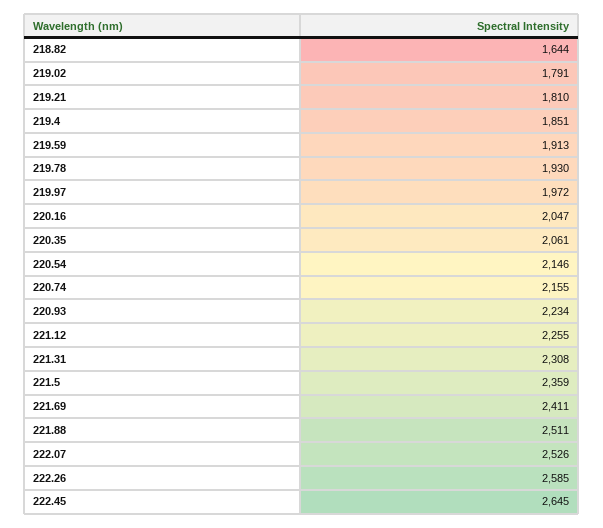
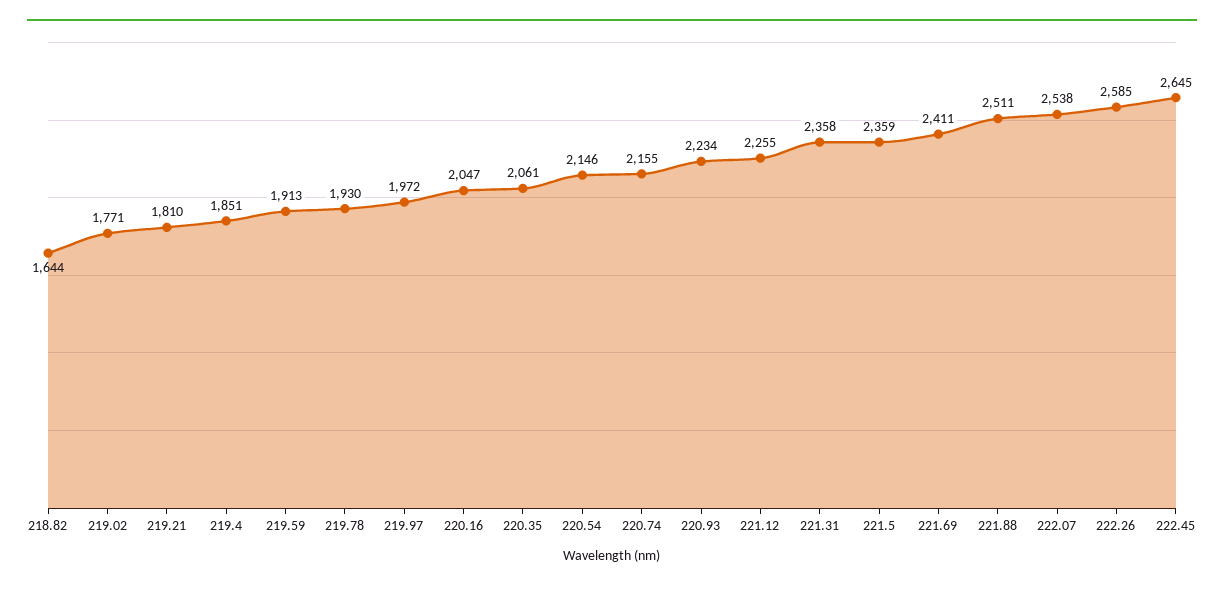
  {
    "218.82": 1644,
-   "219.02": 1791,
+   "219.02": 1771,
    "219.21": 1810,
    "219.4": 1851,
    "219.59": 1913,
    "219.78": 1930,
    "219.97": 1972,
    "220.16": 2047,
    "220.35": 2061,
    "220.54": 2146,
    "220.74": 2155,
    "220.93": 2234,
    "221.12": 2255,
-   "221.31": 2308,
+   "221.31": 2358,
    "221.5": 2359,
    "221.69": 2411,
    "221.88": 2511,
-   "222.07": 2526,
+   "222.07": 2538,
    "222.26": 2585,
    "222.45": 2645
  }

